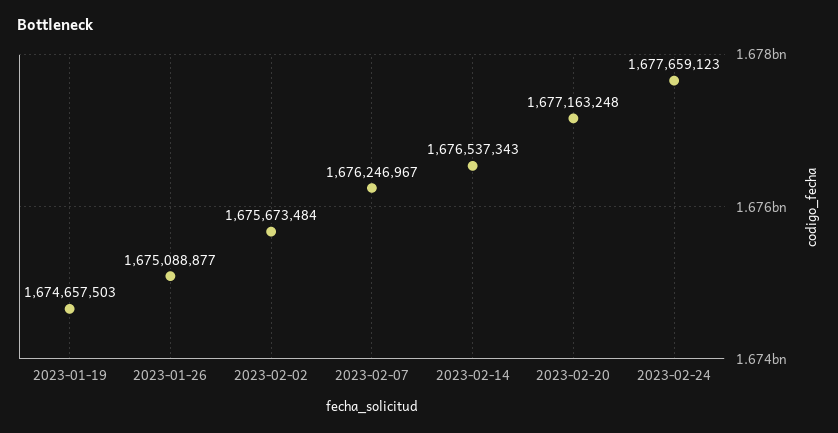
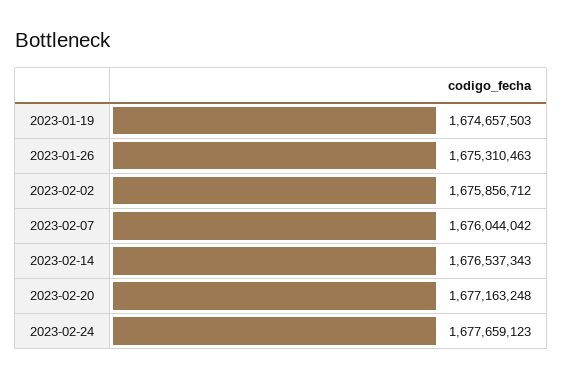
  {
    "2023-01-19": 1674657503,
-   "2023-01-26": 1675088877,
+   "2023-01-26": 1675310463,
-   "2023-02-02": 1675673484,
+   "2023-02-02": 1675856712,
-   "2023-02-07": 1676246967,
+   "2023-02-07": 1676044042,
    "2023-02-14": 1676537343,
    "2023-02-20": 1677163248,
    "2023-02-24": 1677659123
  }

